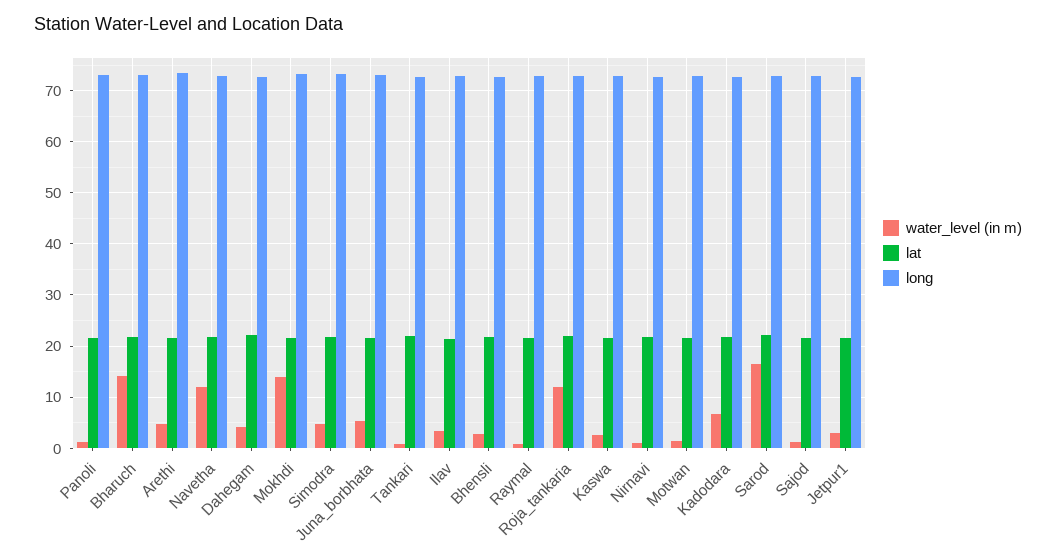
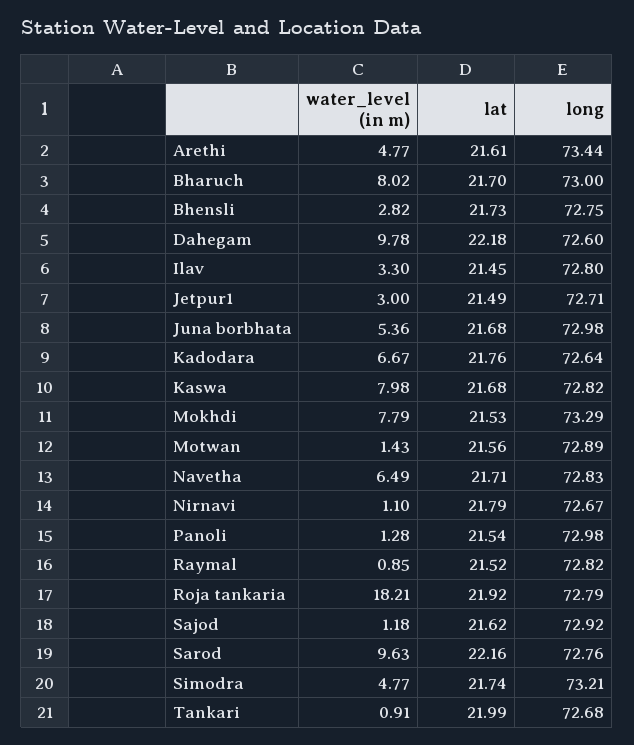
  {
    "water_level (in m)": {
      "Panoli": 1.28,
-     "Bharuch": 14,
+     "Bharuch": 8.02,
      "Arethi": 4.77,
-     "Navetha": 12,
+     "Navetha": 6.49,
-     "Dahegam": 4,
+     "Dahegam": 9.78,
-     "Mokhdi": 14,
+     "Mokhdi": 7.79,
      "Simodra": 4.77,
      "Juna_borbhata": 5.36,
      "Tankari": 0.91,
      "Ilav": 3.3,
      "Bhensli": 2.82,
      "Raymal": 0.85,
-     "Roja_tankaria": 12,
+     "Roja_tankaria": 18.21,
-     "Kaswa": 2,
+     "Kaswa": 7.98,
      "Nirnavi": 1.1,
      "Motwan": 1.43,
      "Kadodara": 6.67,
-     "Sarod": 16,
+     "Sarod": 9.63,
      "Sajod": 1.18,
      "Jetpur1": 3
    },
    "lat": {
      "Panoli": 21.54,
      "Bharuch": 21.7,
      "Arethi": 21.61,
      "Navetha": 21.71,
      "Dahegam": 22.18,
      "Mokhdi": 21.53,
      "Simodra": 21.74,
      "Juna_borbhata": 21.68,
      "Tankari": 21.99,
      "Ilav": 21.45,
      "Bhensli": 21.73,
      "Raymal": 21.52,
      "Roja_tankaria": 21.92,
      "Kaswa": 21.68,
      "Nirnavi": 21.79,
      "Motwan": 21.56,
      "Kadodara": 21.76,
      "Sarod": 22.16,
      "Sajod": 21.62,
      "Jetpur1": 21.49
    },
    "long": {
      "Panoli": 72.98,
      "Bharuch": 73,
      "Arethi": 73.44,
      "Navetha": 72.83,
      "Dahegam": 72.6,
      "Mokhdi": 73.29,
      "Simodra": 73.21,
      "Juna_borbhata": 72.98,
      "Tankari": 72.68,
      "Ilav": 72.8,
      "Bhensli": 72.75,
      "Raymal": 72.82,
      "Roja_tankaria": 72.79,
      "Kaswa": 72.82,
      "Nirnavi": 72.67,
      "Motwan": 72.89,
      "Kadodara": 72.64,
      "Sarod": 72.76,
      "Sajod": 72.92,
      "Jetpur1": 72.71
    }
  }

